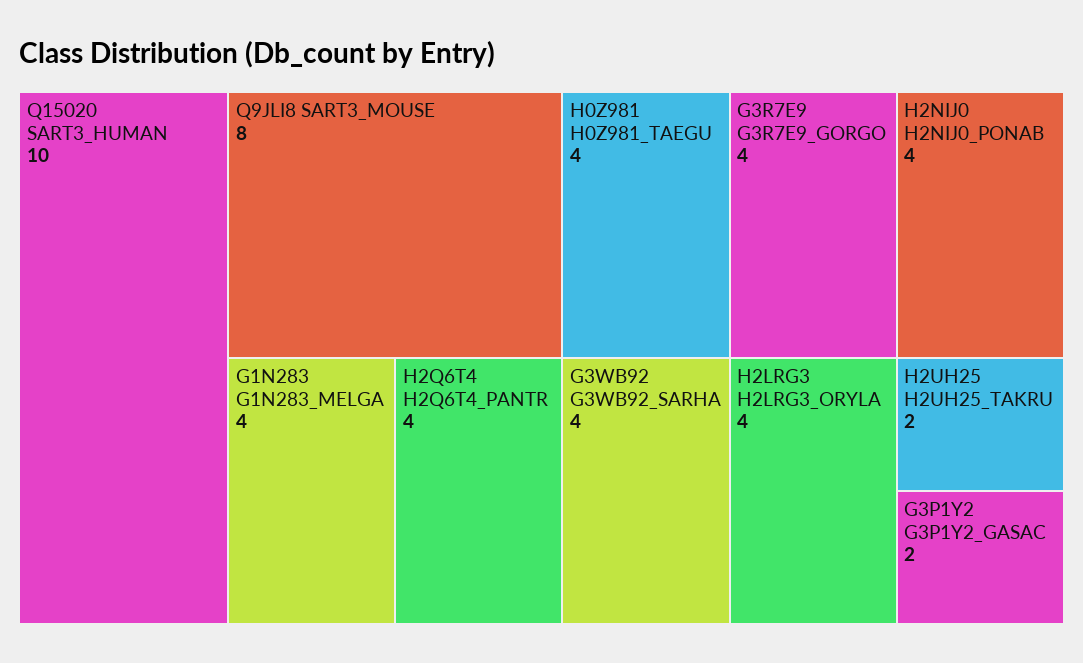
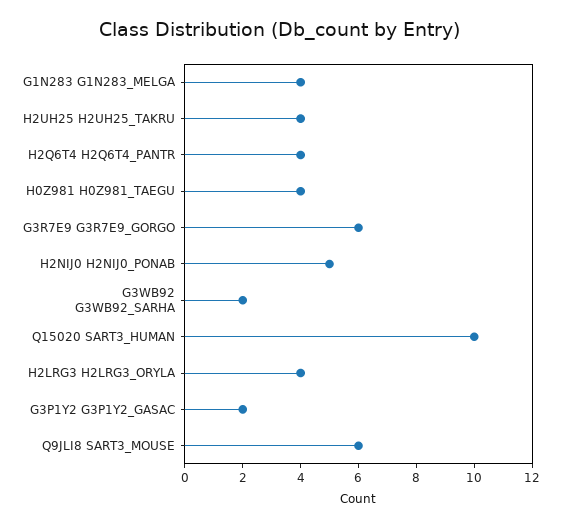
  {
    "Q15020 SART3_HUMAN": 10,
-   "Q9JLI8 SART3_MOUSE": 8,
+   "Q9JLI8 SART3_MOUSE": 6,
    "G1N283 G1N283_MELGA": 4,
    "H2Q6T4 H2Q6T4_PANTR": 4,
    "H0Z981 H0Z981_TAEGU": 4,
-   "G3R7E9 G3R7E9_GORGO": 4,
+   "G3R7E9 G3R7E9_GORGO": 6,
-   "H2NIJ0 H2NIJ0_PONAB": 4,
+   "H2NIJ0 H2NIJ0_PONAB": 5,
-   "G3WB92 G3WB92_SARHA": 4,
+   "G3WB92 G3WB92_SARHA": 2,
    "H2LRG3 H2LRG3_ORYLA": 4,
-   "H2UH25 H2UH25_TAKRU": 2,
+   "H2UH25 H2UH25_TAKRU": 4,
    "G3P1Y2 G3P1Y2_GASAC": 2
  }

